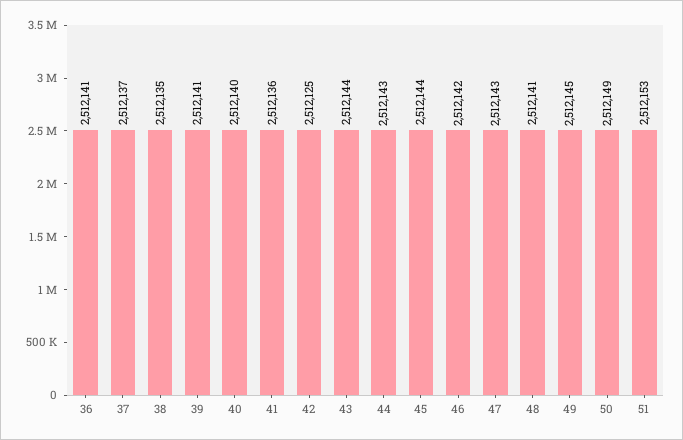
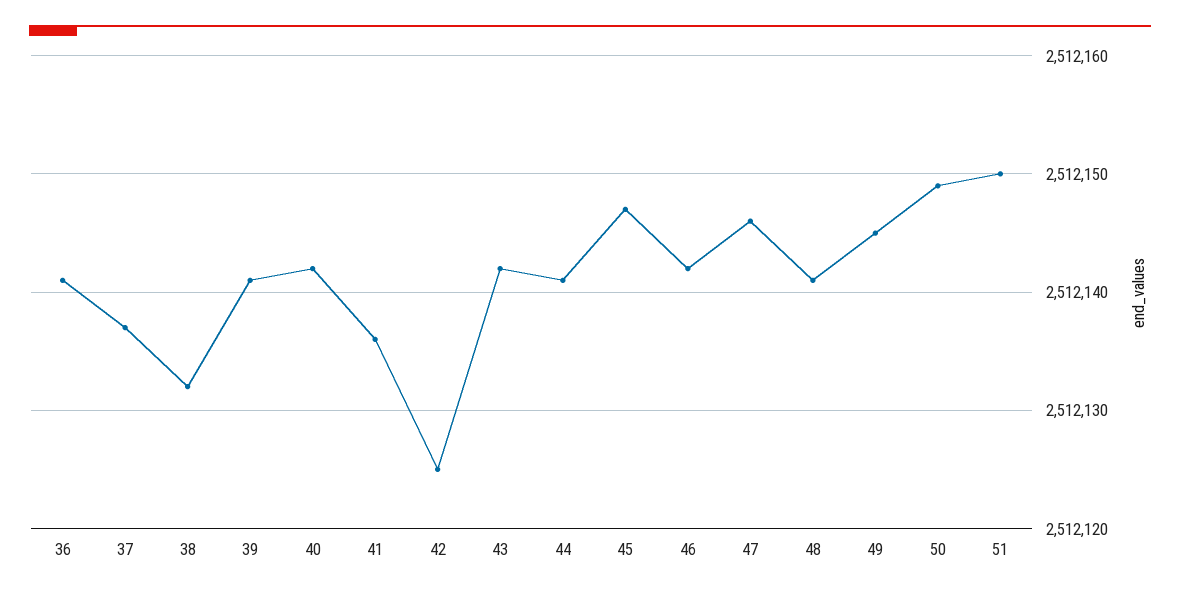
  {
    "36": 2512141,
    "37": 2512137,
-   "38": 2512135,
+   "38": 2512132,
    "39": 2512141,
-   "40": 2512140,
+   "40": 2512142,
    "41": 2512136,
    "42": 2512125,
-   "43": 2512144,
+   "43": 2512142,
-   "44": 2512143,
+   "44": 2512141,
-   "45": 2512144,
+   "45": 2512147,
    "46": 2512142,
-   "47": 2512143,
+   "47": 2512146,
    "48": 2512141,
    "49": 2512145,
    "50": 2512149,
-   "51": 2512153
+   "51": 2512150
  }

